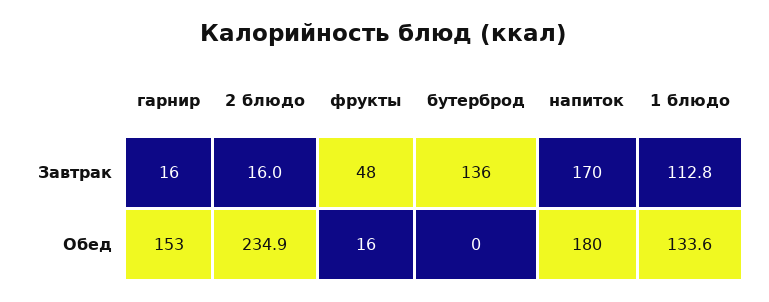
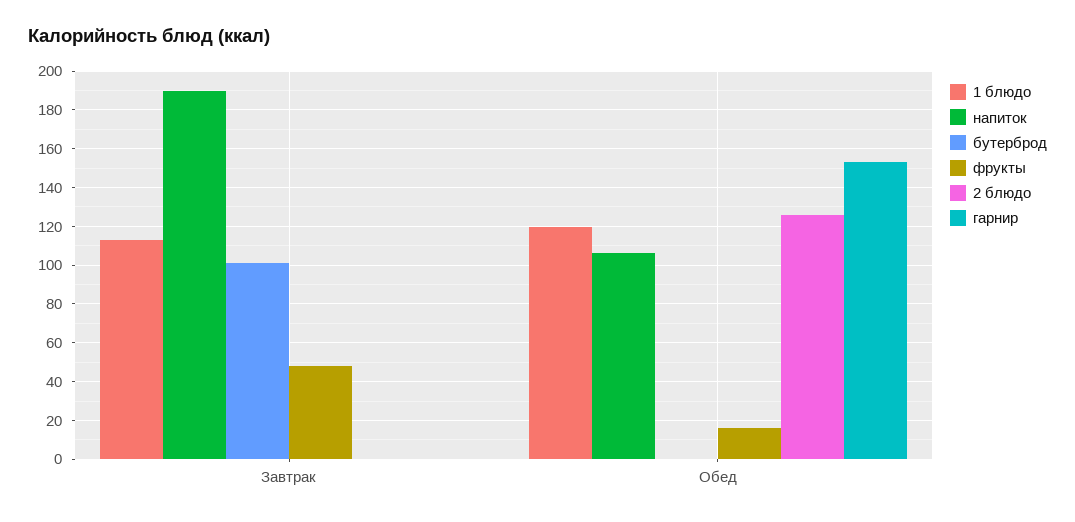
  {
    "гарнир": {
-     "Завтрак": 16,
+     "Завтрак": 0,
      "Обед": 153
    },
    "2 блюдо": {
-     "Завтрак": 16,
+     "Завтрак": 0,
-     "Обед": 234.9
+     "Обед": 125
    },
    "фрукты": {
      "Завтрак": 48,
      "Обед": 16
    },
    "бутерброд": {
-     "Завтрак": 136,
+     "Завтрак": 100,
      "Обед": 0
    },
    "напиток": {
-     "Завтрак": 170,
+     "Завтрак": 190,
-     "Обед": 180
+     "Обед": 105
    },
    "1 блюдо": {
      "Завтрак": 112.8,
-     "Обед": 133.6
+     "Обед": 120
    }
  }

